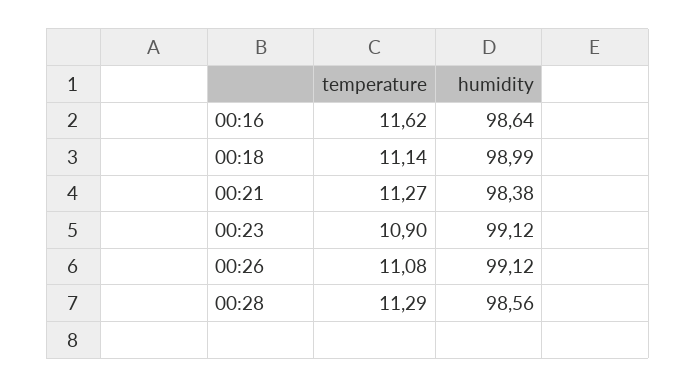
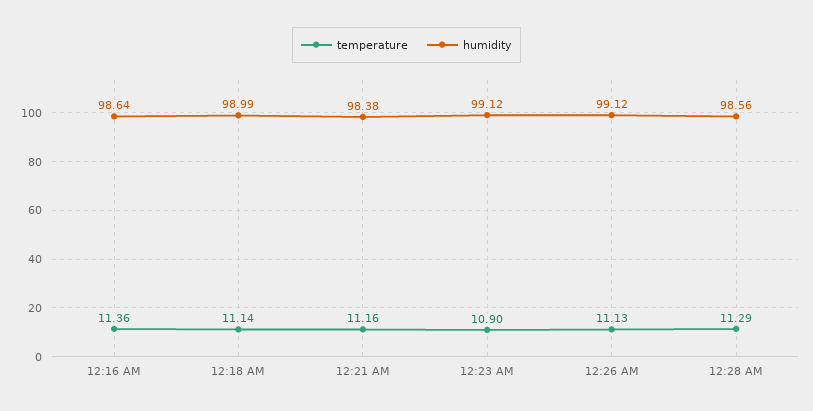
  {
    "temperature": {
-     "00:16": 11.62,
+     "00:16": 11.36,
      "00:18": 11.14,
-     "00:21": 11.27,
+     "00:21": 11.16,
      "00:23": 10.9,
-     "00:26": 11.08,
+     "00:26": 11.13,
      "00:28": 11.29
    },
    "humidity": {
      "00:16": 98.64,
      "00:18": 98.99,
      "00:21": 98.38,
      "00:23": 99.12,
      "00:26": 99.12,
      "00:28": 98.56
    }
  }

